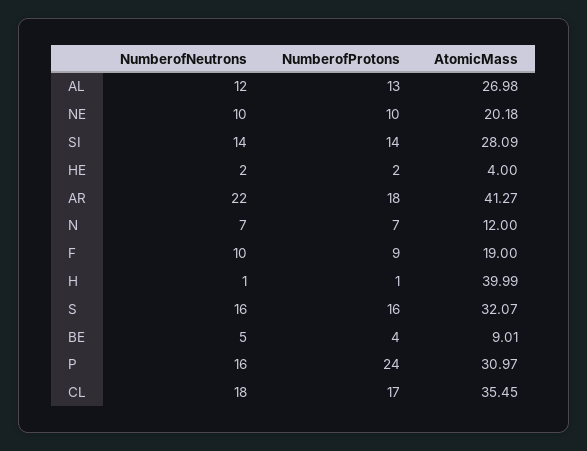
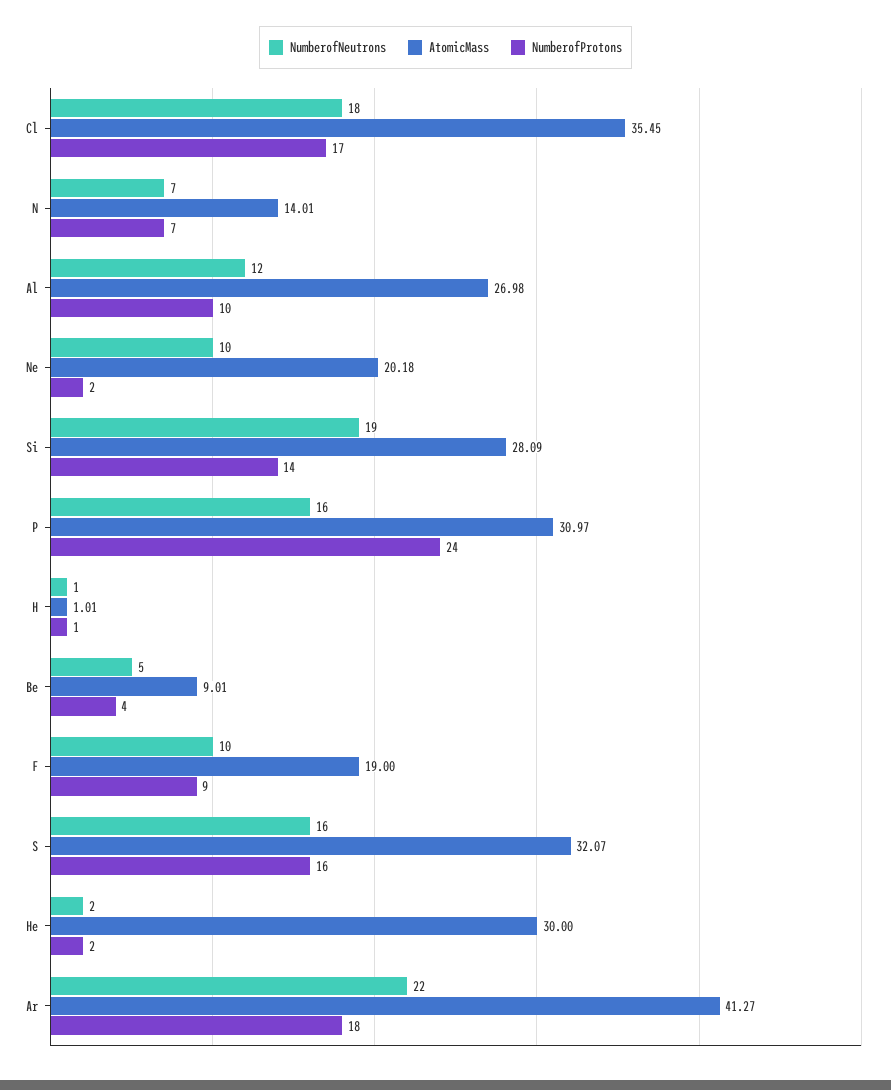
  {
    "NumberofNeutrons": {
      "AL": 12,
      "NE": 10,
-     "SI": 14,
+     "SI": 19,
      "HE": 2,
      "AR": 22,
      "N": 7,
      "F": 10,
      "H": 1,
      "S": 16,
      "BE": 5,
      "P": 16,
      "CL": 18
    },
    "NumberofProtons": {
-     "AL": 13,
+     "AL": 10,
-     "NE": 10,
+     "NE": 2,
      "SI": 14,
      "HE": 2,
      "AR": 18,
      "N": 7,
      "F": 9,
      "H": 1,
      "S": 16,
      "BE": 4,
      "P": 24,
      "CL": 17
    },
    "AtomicMass": {
      "AL": 26.98,
      "NE": 20.18,
      "SI": 28.09,
-     "HE": 4,
+     "HE": 30,
      "AR": 41.27,
-     "N": 12,
+     "N": 14.01,
      "F": 19,
-     "H": 39.99,
+     "H": 1.01,
      "S": 32.07,
      "BE": 9.01,
      "P": 30.97,
      "CL": 35.45
    }
  }

